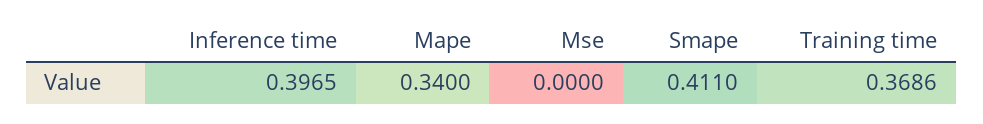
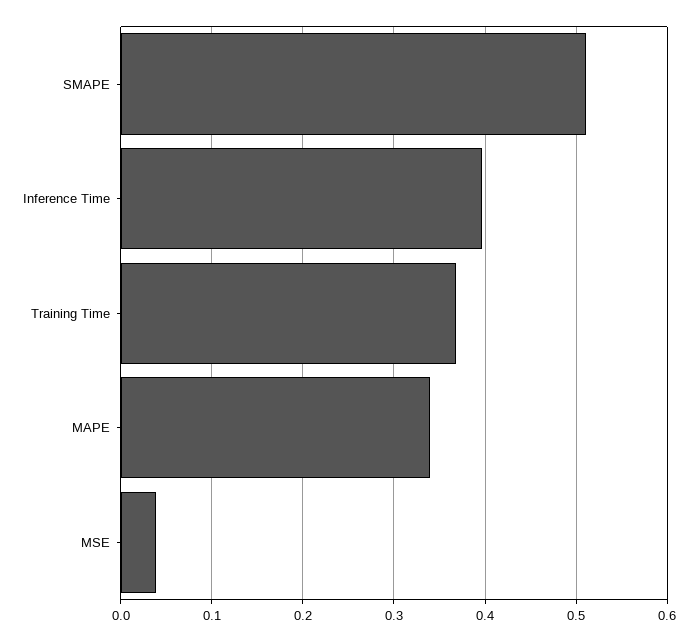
  {
    "Inference time": 0.3965,
    "Mape": 0.34,
-   "Mse": 0,
+   "Mse": 0.04,
-   "Smape": 0.411,
+   "Smape": 0.51,
    "Training time": 0.3686
  }

